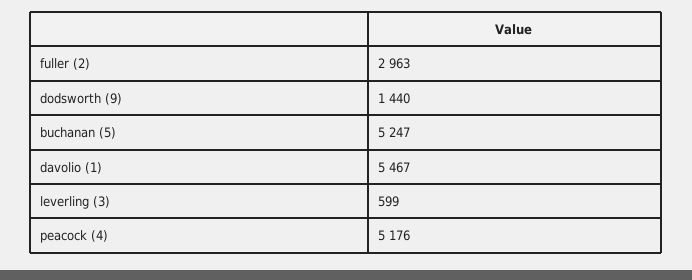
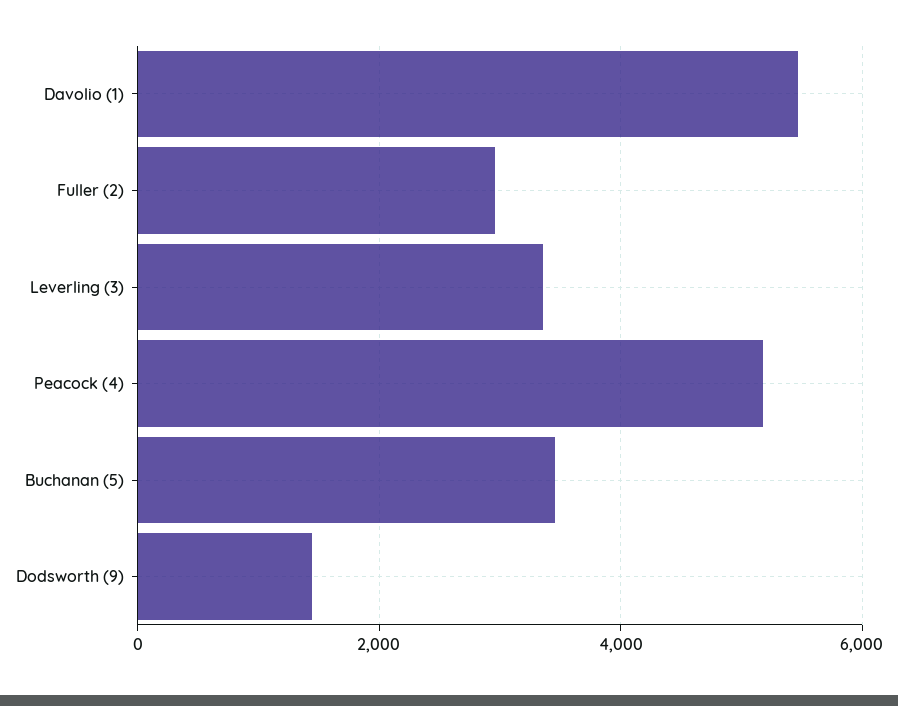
  {
    "fuller (2)": 2963,
    "dodsworth (9)": 1440,
-   "buchanan (5)": 5247,
+   "buchanan (5)": 3400,
    "davolio (1)": 5467,
-   "leverling (3)": 599,
+   "leverling (3)": 3400,
    "peacock (4)": 5176
  }

